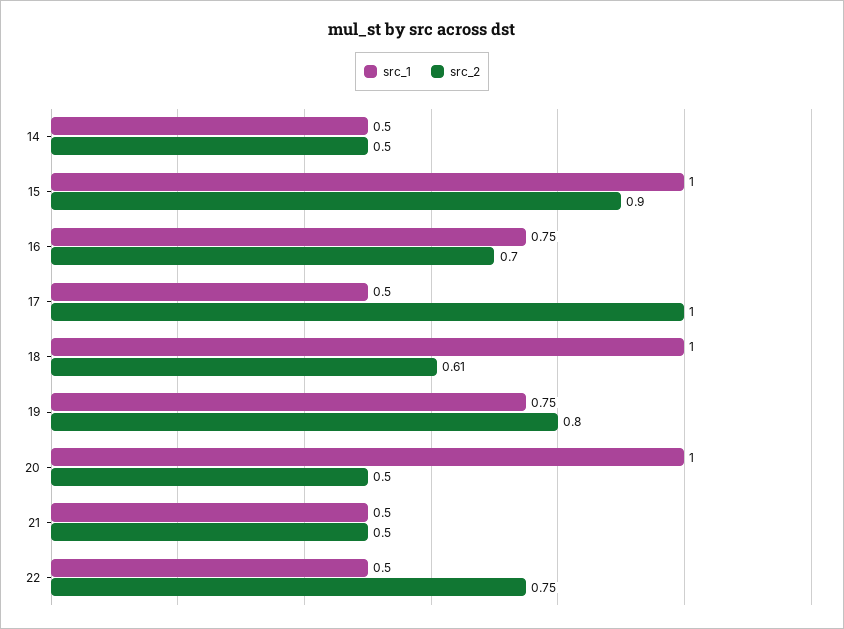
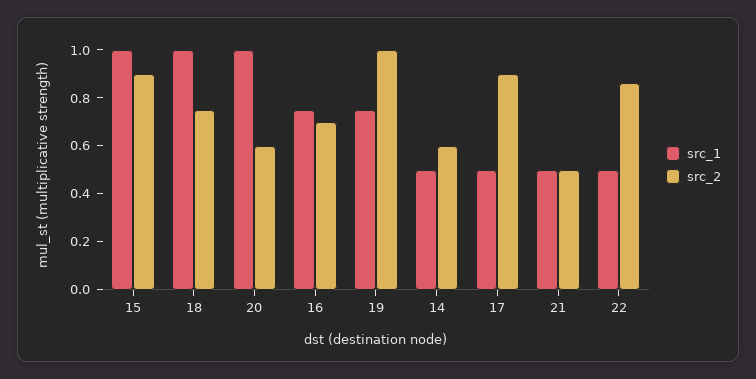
  {
    "src_1": {
      "14": 0.5,
      "15": 1,
      "16": 0.75,
      "17": 0.5,
      "18": 1,
      "19": 0.75,
      "20": 1,
      "21": 0.5,
      "22": 0.5
    },
    "src_2": {
-     "14": 0.5,
+     "14": 0.6,
      "15": 0.9,
      "16": 0.7,
-     "17": 1,
+     "17": 0.9,
-     "18": 0.61,
+     "18": 0.75,
-     "19": 0.8,
+     "19": 1,
-     "20": 0.5,
+     "20": 0.6,
      "21": 0.5,
-     "22": 0.75
+     "22": 0.85
    }
  }

